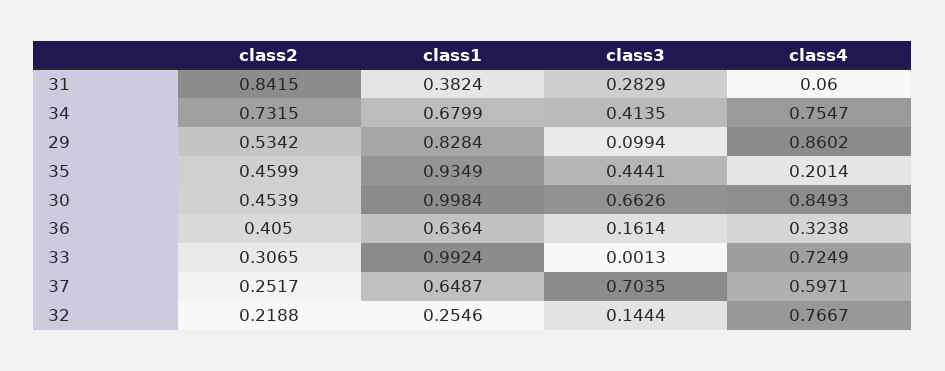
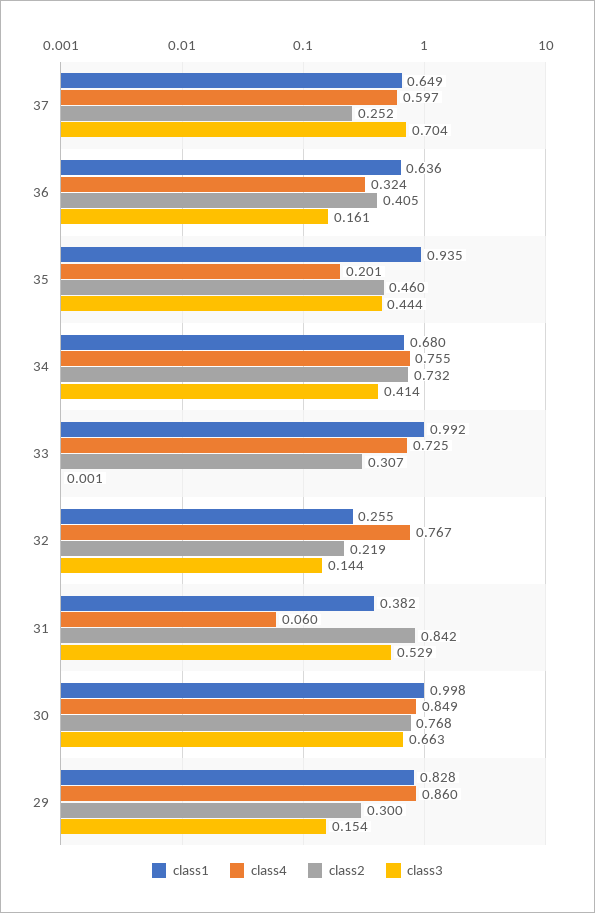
  {
    "class2": {
      "31": 0.8415,
      "34": 0.7315,
-     "29": 0.5342,
+     "29": 0.3,
      "35": 0.4599,
-     "30": 0.4539,
+     "30": 0.768,
      "36": 0.405,
      "33": 0.3065,
      "37": 0.2517,
      "32": 0.2188
    },
    "class1": {
      "31": 0.3824,
      "34": 0.6799,
      "29": 0.8284,
      "35": 0.9349,
      "30": 0.9984,
      "36": 0.6364,
      "33": 0.9924,
      "37": 0.6487,
      "32": 0.2546
    },
    "class3": {
-     "31": 0.2829,
+     "31": 0.529,
      "34": 0.4135,
-     "29": 0.0994,
+     "29": 0.154,
      "35": 0.4441,
      "30": 0.6626,
      "36": 0.1614,
      "33": 0.0013,
      "37": 0.7035,
      "32": 0.1444
    },
    "class4": {
      "31": 0.06,
      "34": 0.7547,
      "29": 0.8602,
      "35": 0.2014,
      "30": 0.8493,
      "36": 0.3238,
      "33": 0.7249,
      "37": 0.5971,
      "32": 0.7667
    }
  }

